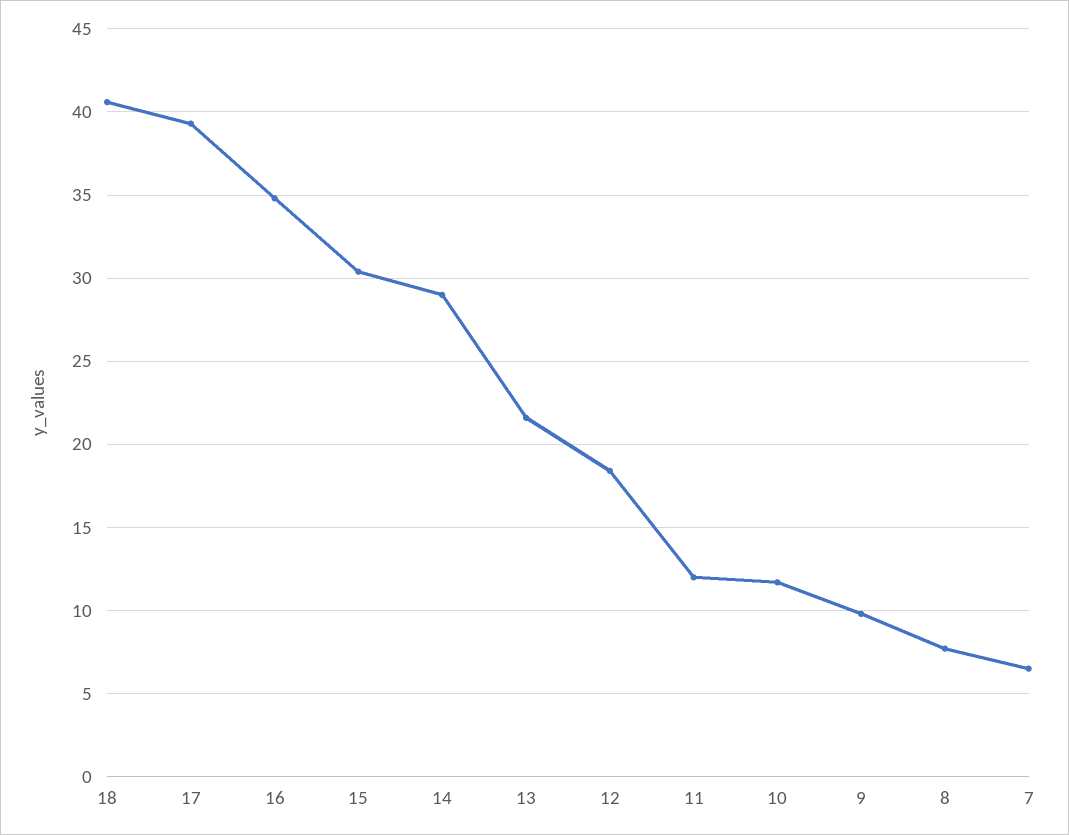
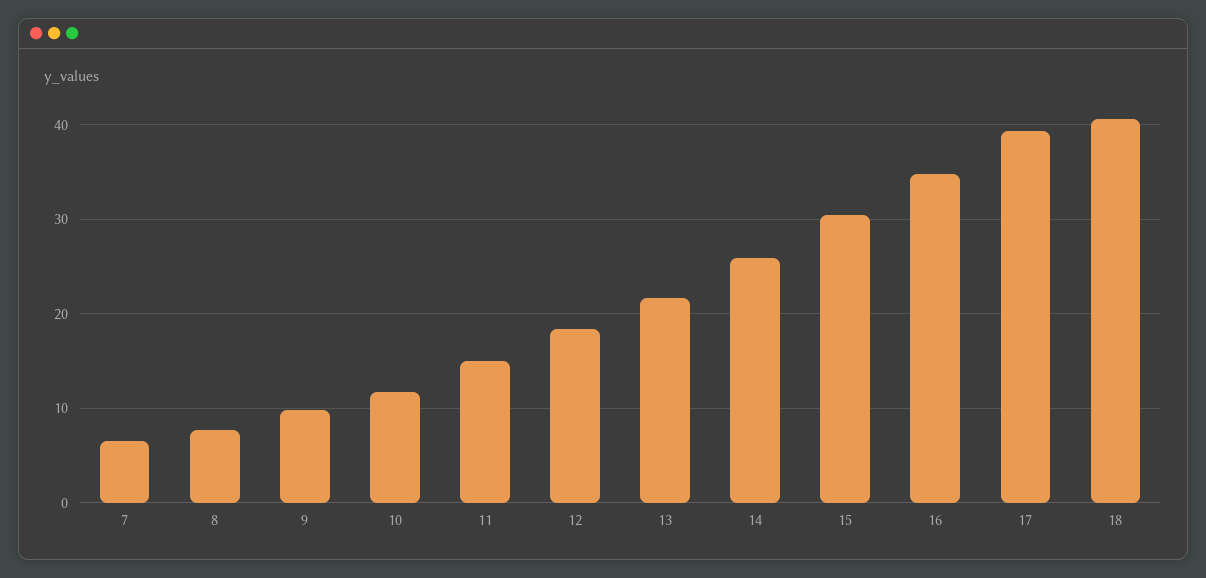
  {
    "18": 40.5,
    "17": 39.5,
    "16": 35,
    "15": 30.5,
-   "14": 29,
+   "14": 26,
    "13": 21.5,
    "12": 18.5,
-   "11": 12,
+   "11": 15,
    "10": 11.5,
    "9": 10,
    "8": 7.5,
    "7": 6.5
  }

